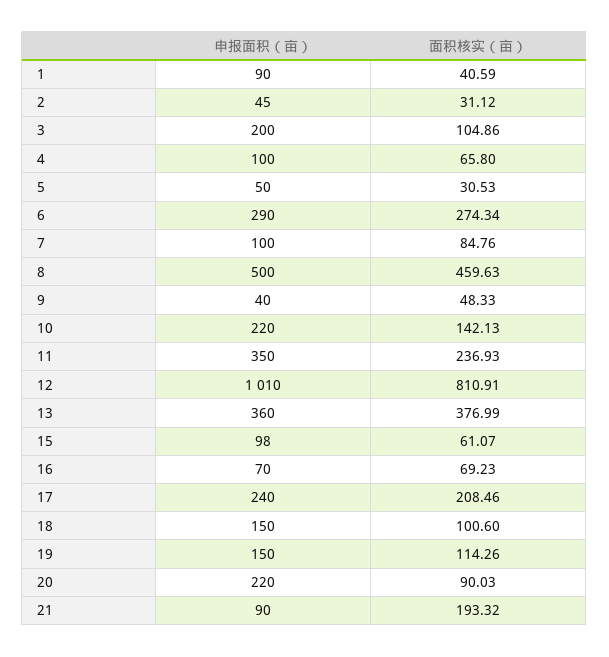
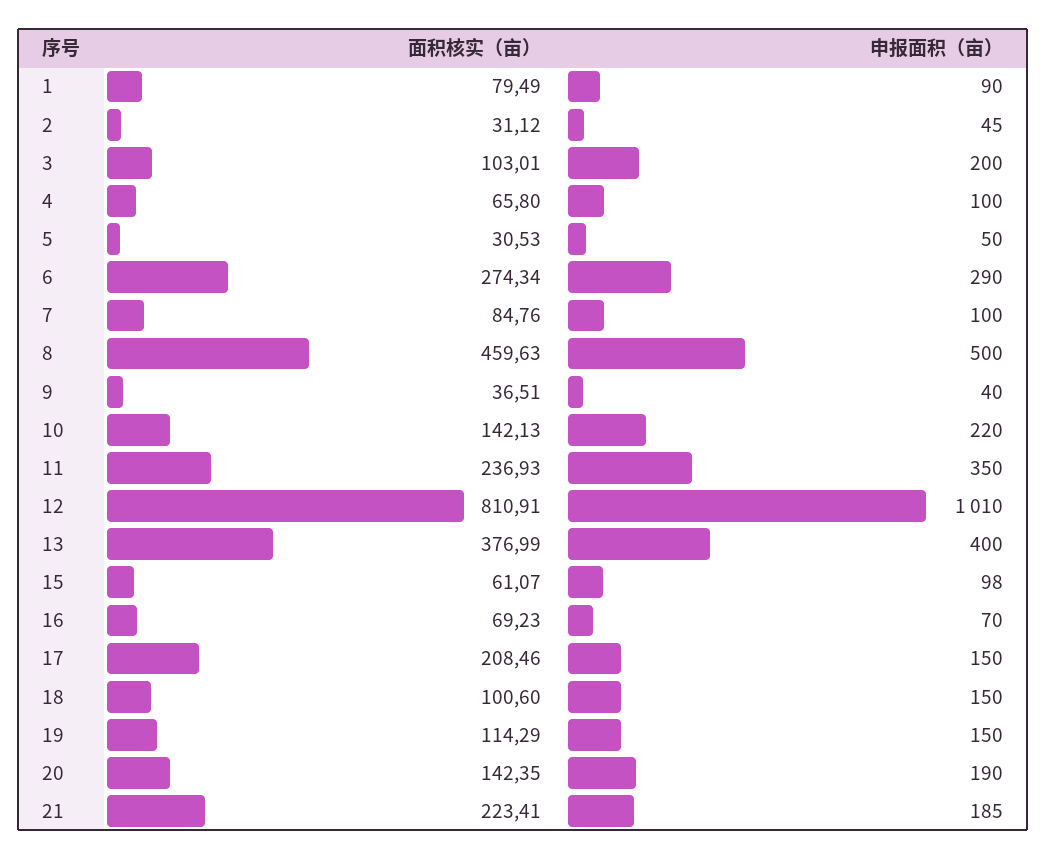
  {
    "申报面积（亩）": {
      "1": 90,
      "2": 45,
      "3": 200,
      "4": 100,
      "5": 50,
      "6": 290,
      "7": 100,
      "8": 500,
      "9": 40,
      "10": 220,
      "11": 350,
      "12": 1010,
-     "13": 360,
+     "13": 400,
      "15": 98,
      "16": 70,
-     "17": 240,
+     "17": 150,
      "18": 150,
      "19": 150,
-     "20": 220,
+     "20": 190,
-     "21": 90
+     "21": 185
    },
    "面积核实（亩）": {
-     "1": 40.59,
+     "1": 79.49,
      "2": 31.12,
-     "3": 104.86,
+     "3": 103.01,
      "4": 65.8,
      "5": 30.53,
      "6": 274.34,
      "7": 84.76,
      "8": 459.63,
-     "9": 48.33,
+     "9": 36.51,
      "10": 142.13,
      "11": 236.93,
      "12": 810.91,
      "13": 376.99,
      "15": 61.07,
      "16": 69.23,
      "17": 208.46,
      "18": 100.6,
-     "19": 114.26,
+     "19": 114.29,
-     "20": 90.03,
+     "20": 142.35,
-     "21": 193.32
+     "21": 223.41
    }
  }

